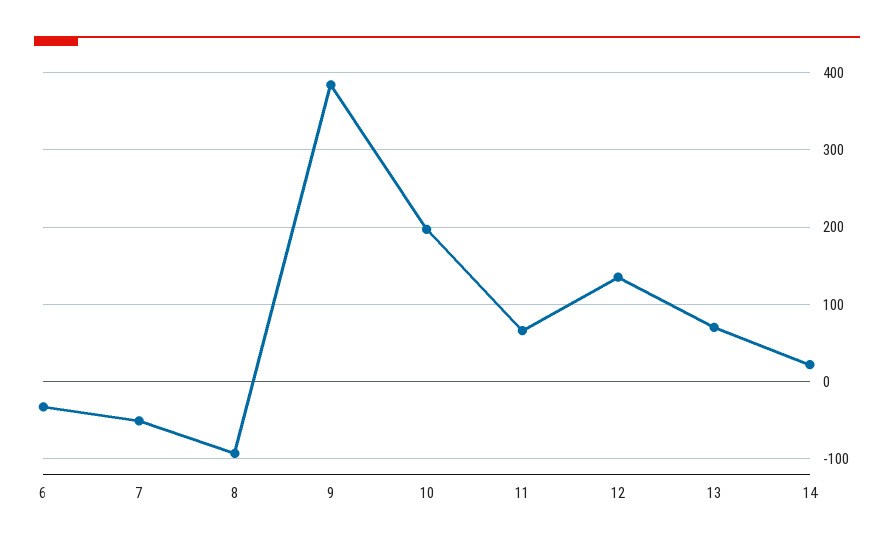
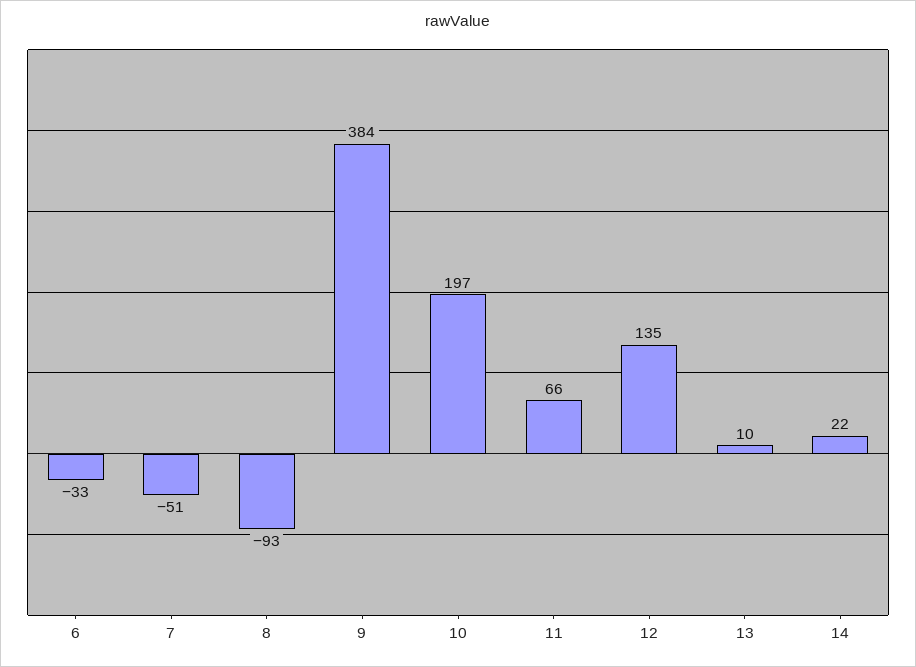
  {
    "6": -33,
    "7": -51,
    "8": -93,
    "9": 384,
    "10": 197,
    "11": 66,
    "12": 135,
-   "13": 70,
+   "13": 10,
    "14": 22
  }

